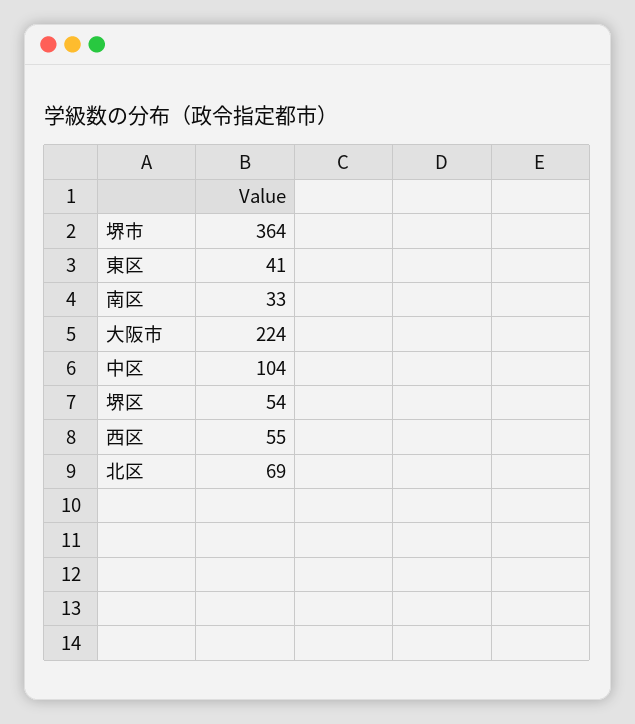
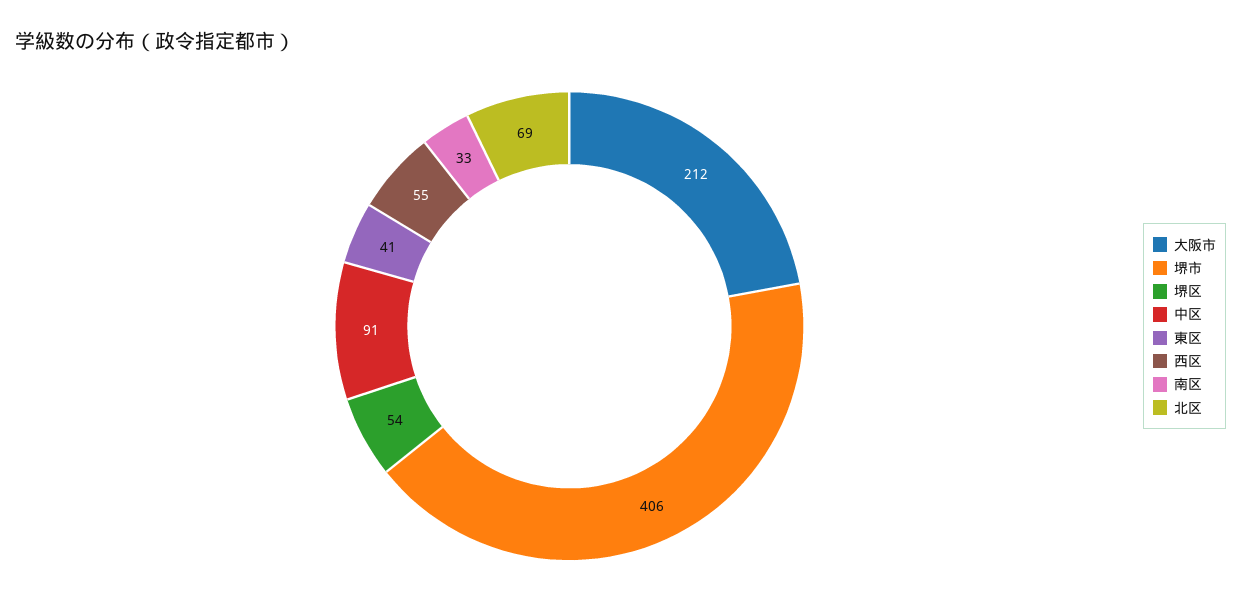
  {
-   "堺市": 364,
+   "堺市": 406,
    "東区": 41,
    "南区": 33,
-   "大阪市": 224,
+   "大阪市": 212,
-   "中区": 104,
+   "中区": 91,
    "堺区": 54,
    "西区": 55,
    "北区": 69
  }

